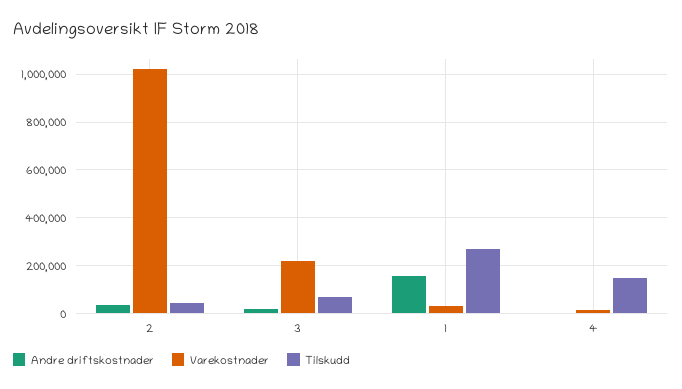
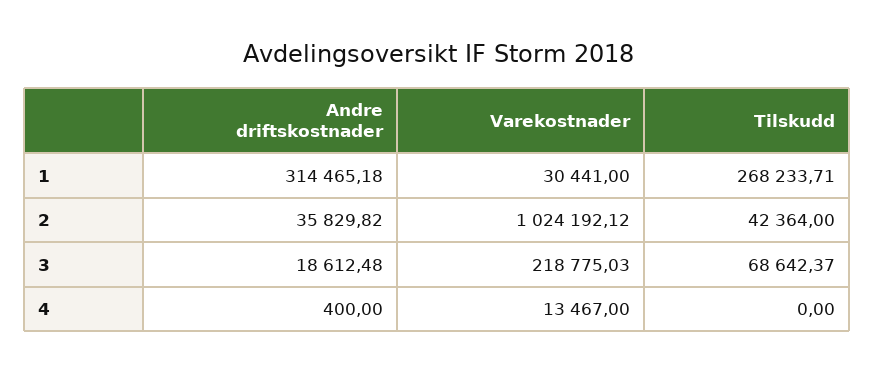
  {
    "Andre driftskostnader": {
      "2": 35829.82,
      "3": 18612.48,
-     "1": 150000,
+     "1": 314465.18,
      "4": 400
    },
    "Varekostnader": {
      "2": 1024192.12,
      "3": 218775.03,
      "1": 30441,
      "4": 13467
    },
    "Tilskudd": {
      "2": 42364,
      "3": 68642.37,
      "1": 268233.71,
-     "4": 150000
+     "4": 0
    }
  }

